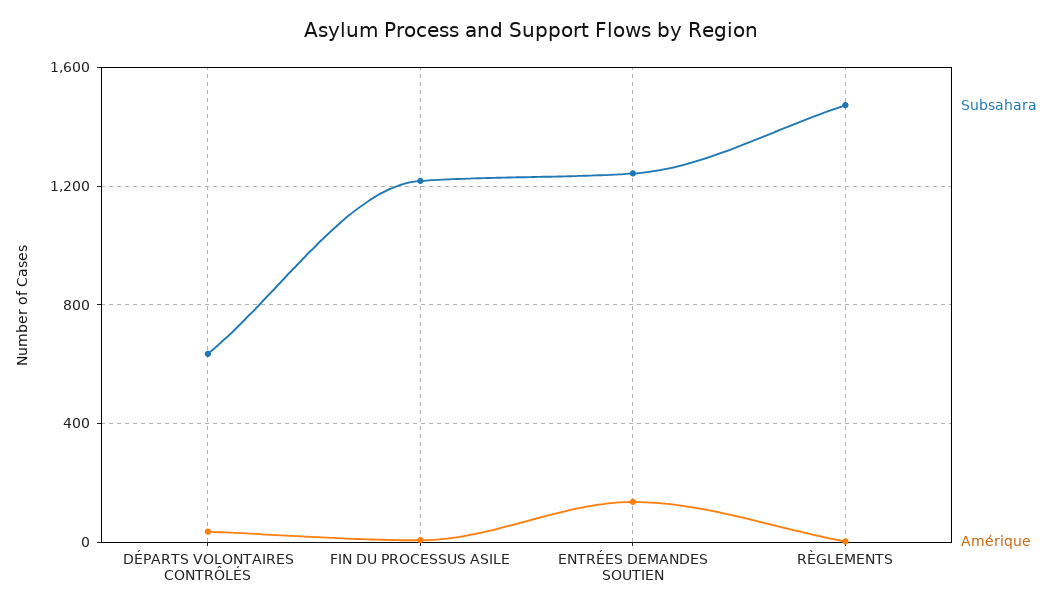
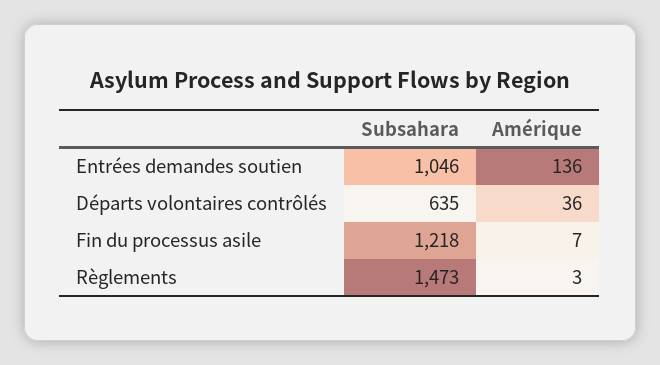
  {
    "Subsahara": {
      "DÉPARTS VOLONTAIRES CONTRÔLÉS": 635,
      "FIN DU PROCESSUS ASILE": 1218,
-     "ENTRÉES DEMANDES SOUTIEN": 1250,
+     "ENTRÉES DEMANDES SOUTIEN": 1046,
      "RÈGLEMENTS": 1473
    },
    "Amérique": {
      "DÉPARTS VOLONTAIRES CONTRÔLÉS": 36,
      "FIN DU PROCESSUS ASILE": 7,
      "ENTRÉES DEMANDES SOUTIEN": 136,
      "RÈGLEMENTS": 3
    }
  }

